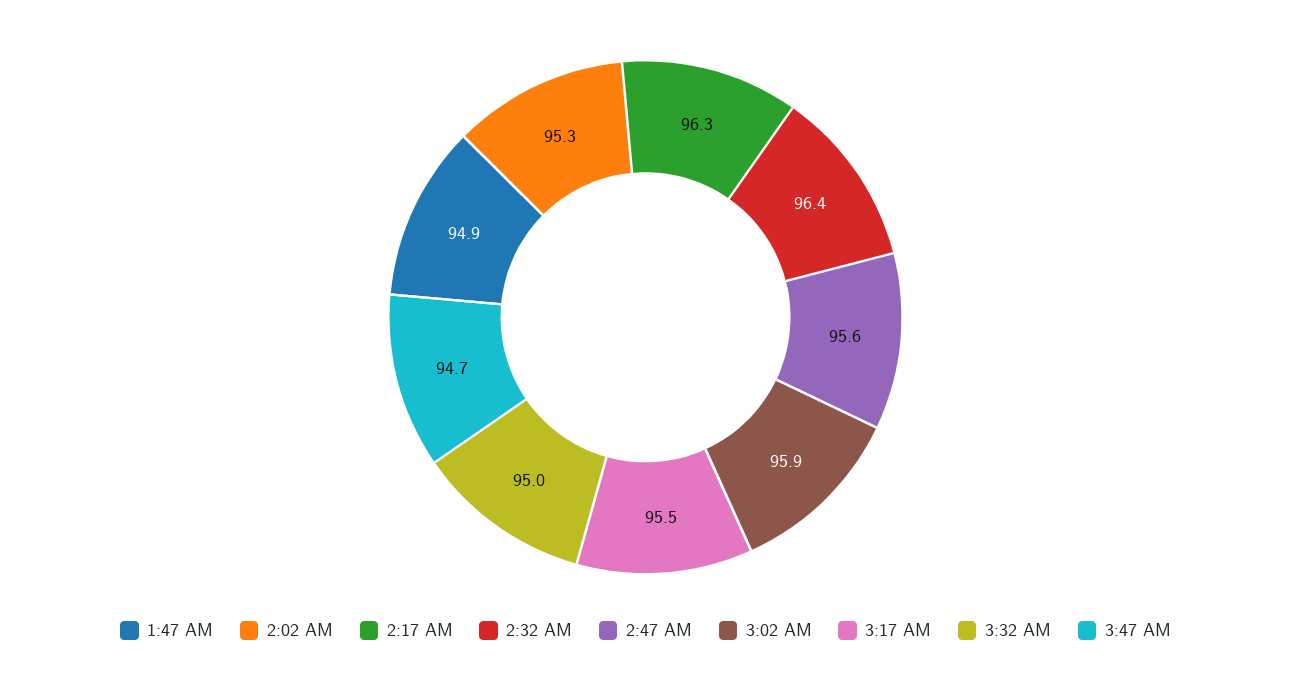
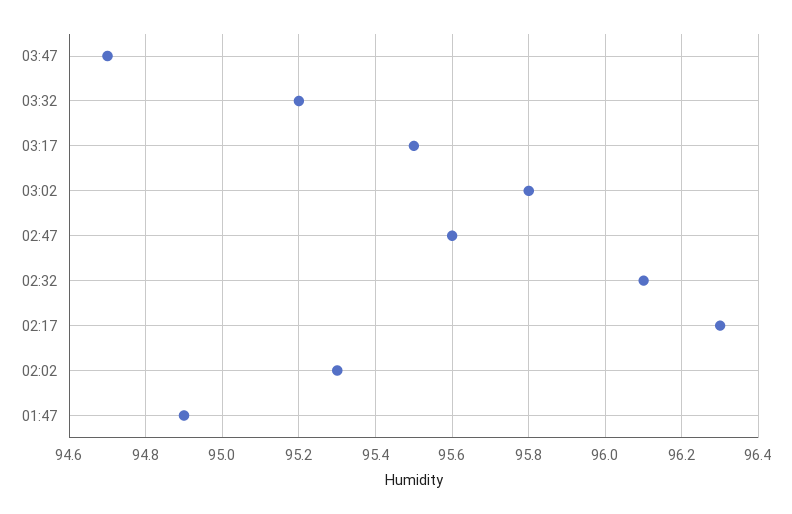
  {
    "1:47 AM": 94.9,
    "2:02 AM": 95.3,
    "2:17 AM": 96.3,
-   "2:32 AM": 96.4,
+   "2:32 AM": 96.1,
    "2:47 AM": 95.6,
-   "3:02 AM": 95.9,
+   "3:02 AM": 95.8,
    "3:17 AM": 95.5,
-   "3:32 AM": 95,
+   "3:32 AM": 95.2,
    "3:47 AM": 94.7
  }

